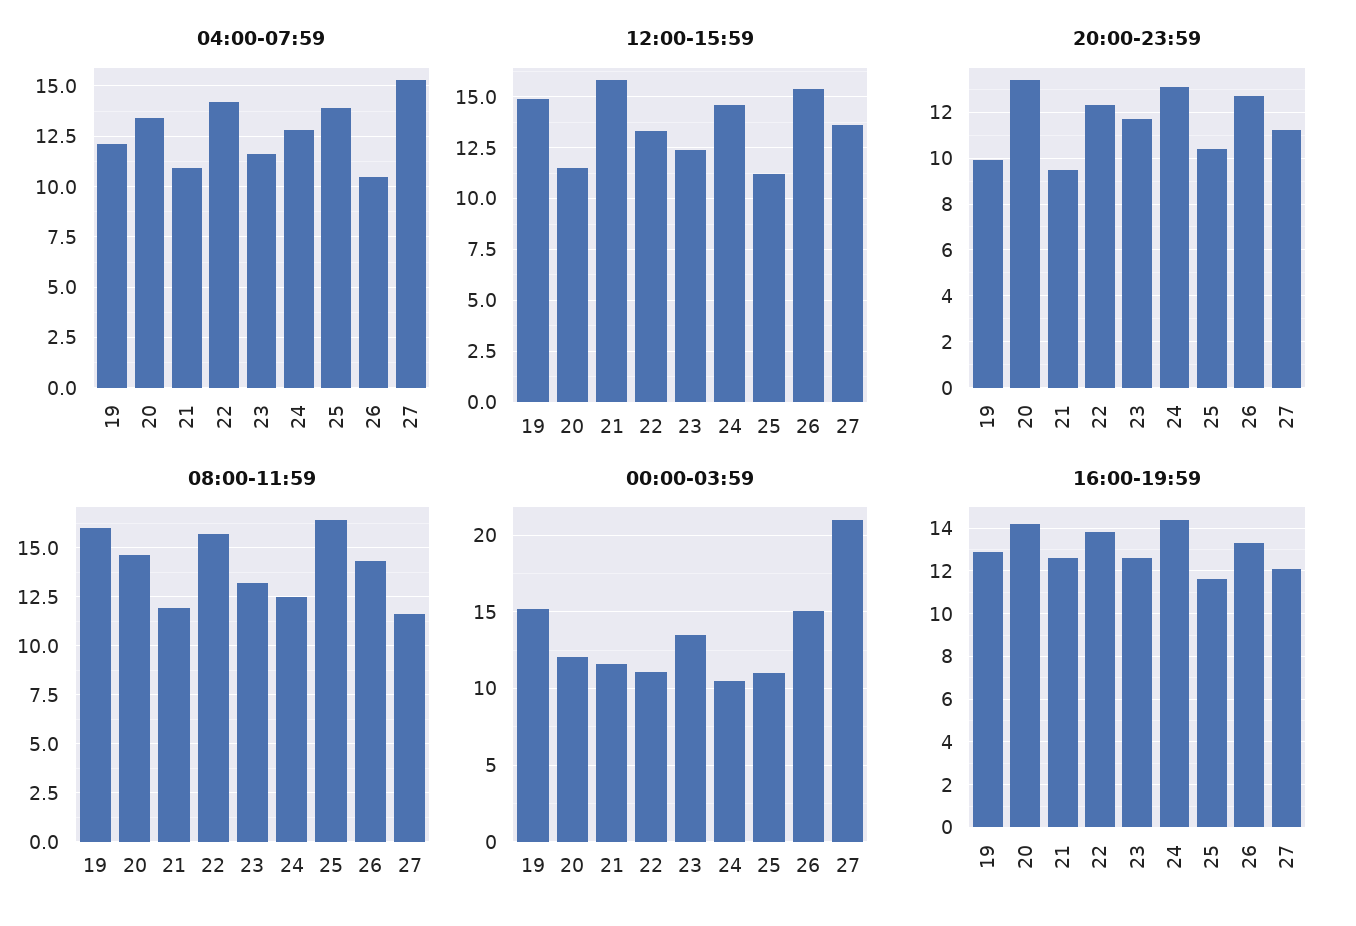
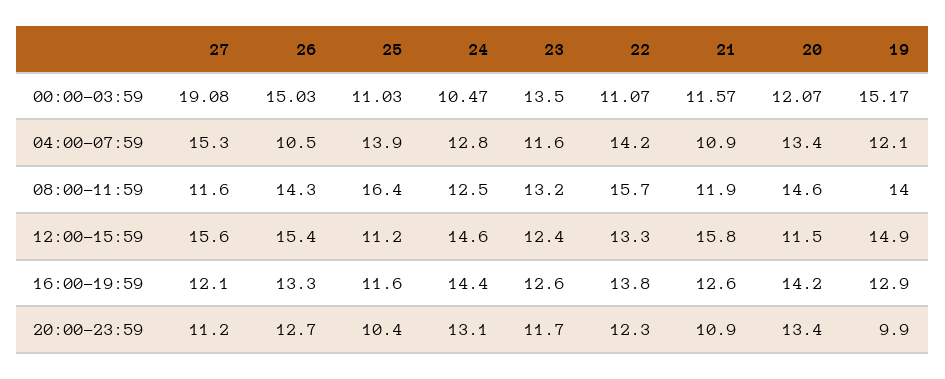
  {
    "04:00-07:59": {
      "19": 12.1,
      "20": 13.4,
      "21": 10.9,
      "22": 14.2,
      "23": 11.6,
      "24": 12.8,
      "25": 13.9,
      "26": 10.5,
      "27": 15.3
    },
    "12:00-15:59": {
      "19": 14.9,
      "20": 11.5,
      "21": 15.8,
      "22": 13.3,
      "23": 12.4,
      "24": 14.6,
      "25": 11.2,
      "26": 15.4,
-     "27": 13.5
+     "27": 15.6
    },
    "20:00-23:59": {
      "19": 9.9,
      "20": 13.4,
-     "21": 9.5,
+     "21": 10.9,
      "22": 12.3,
      "23": 11.7,
      "24": 13.1,
      "25": 10.4,
      "26": 12.7,
      "27": 11.2
    },
    "08:00-11:59": {
-     "19": 16,
+     "19": 14,
      "20": 14.6,
      "21": 11.9,
      "22": 15.7,
      "23": 13.2,
      "24": 12.5,
      "25": 16.4,
      "26": 14.3,
      "27": 11.6
    },
    "00:00-03:59": {
      "19": 15.17,
      "20": 12.07,
      "21": 11.57,
      "22": 11.07,
      "23": 13.5,
      "24": 10.47,
      "25": 11.03,
      "26": 15.03,
-     "27": 21
+     "27": 19.08
    },
    "16:00-19:59": {
      "19": 12.9,
      "20": 14.2,
      "21": 12.6,
      "22": 13.8,
      "23": 12.6,
      "24": 14.4,
      "25": 11.6,
      "26": 13.3,
      "27": 12.1
    }
  }

